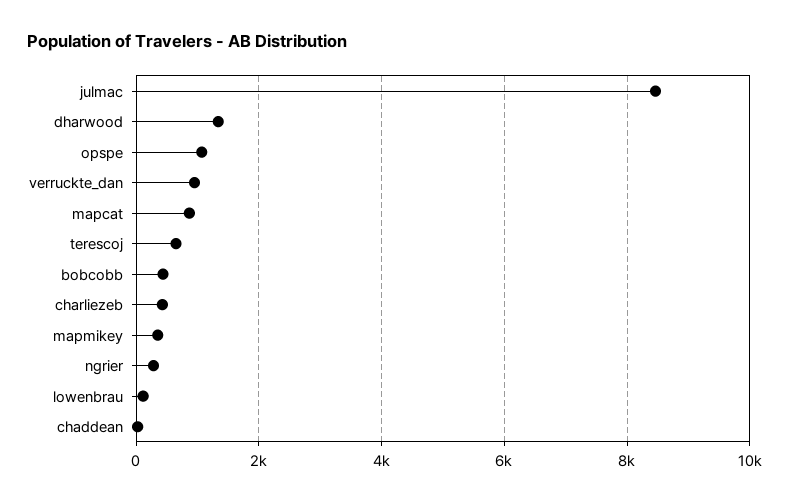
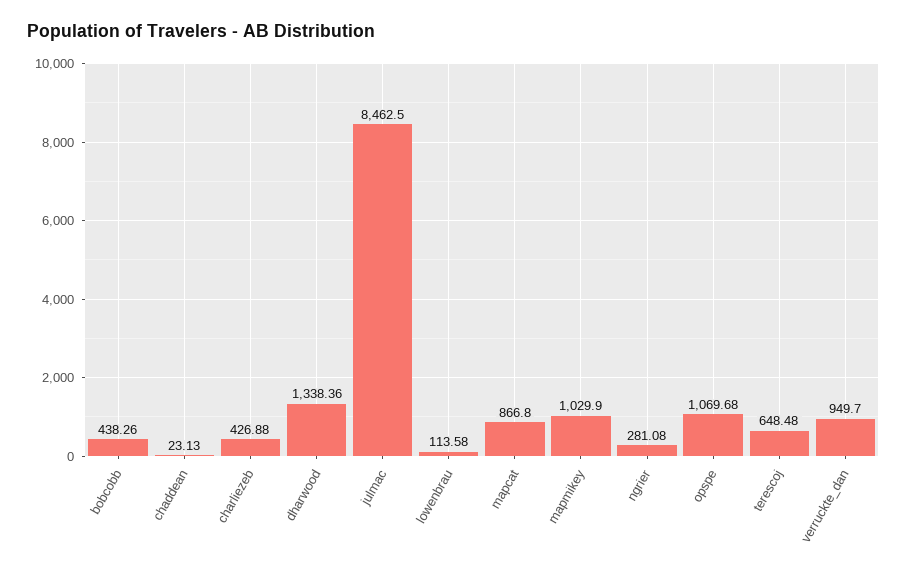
  {
    "julmac": 8462.5,
    "dharwood": 1338.36,
    "opspe": 1069.68,
    "verruckte_dan": 949.7,
    "mapcat": 866.8,
    "terescoj": 648.48,
    "bobcobb": 438.26,
    "charliezeb": 426.88,
-   "mapmikey": 400,
+   "mapmikey": 1029.9,
    "ngrier": 281.08,
    "lowenbrau": 113.58,
    "chaddean": 23.13
  }

